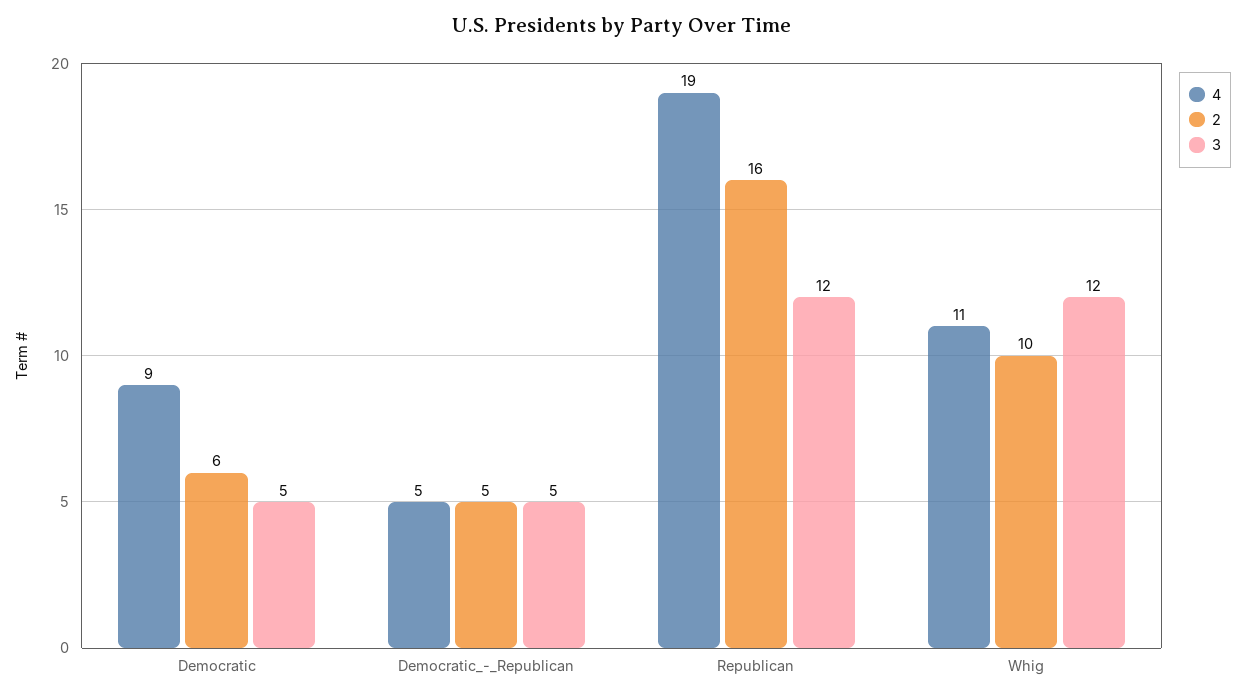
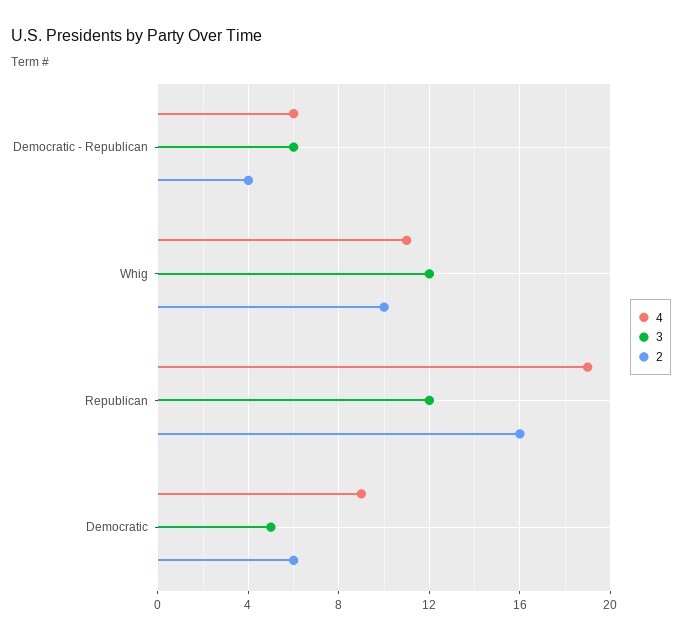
  {
    "4": {
      "Democratic": 9,
-     "Democratic_-_Republican": 5,
+     "Democratic_-_Republican": 6,
      "Republican": 19,
      "Whig": 11
    },
    "2": {
      "Democratic": 6,
-     "Democratic_-_Republican": 5,
+     "Democratic_-_Republican": 4,
      "Republican": 16,
      "Whig": 10
    },
    "3": {
      "Democratic": 5,
-     "Democratic_-_Republican": 5,
+     "Democratic_-_Republican": 6,
      "Republican": 12,
      "Whig": 12
    }
  }

